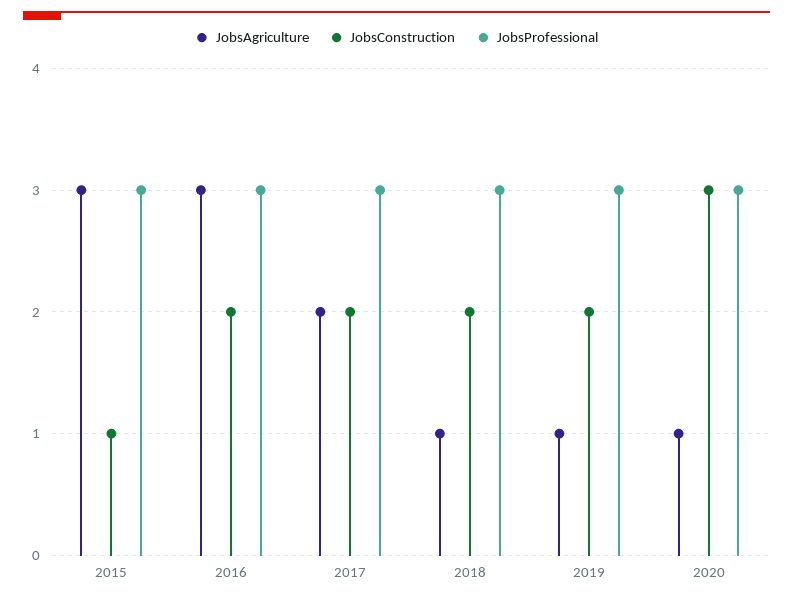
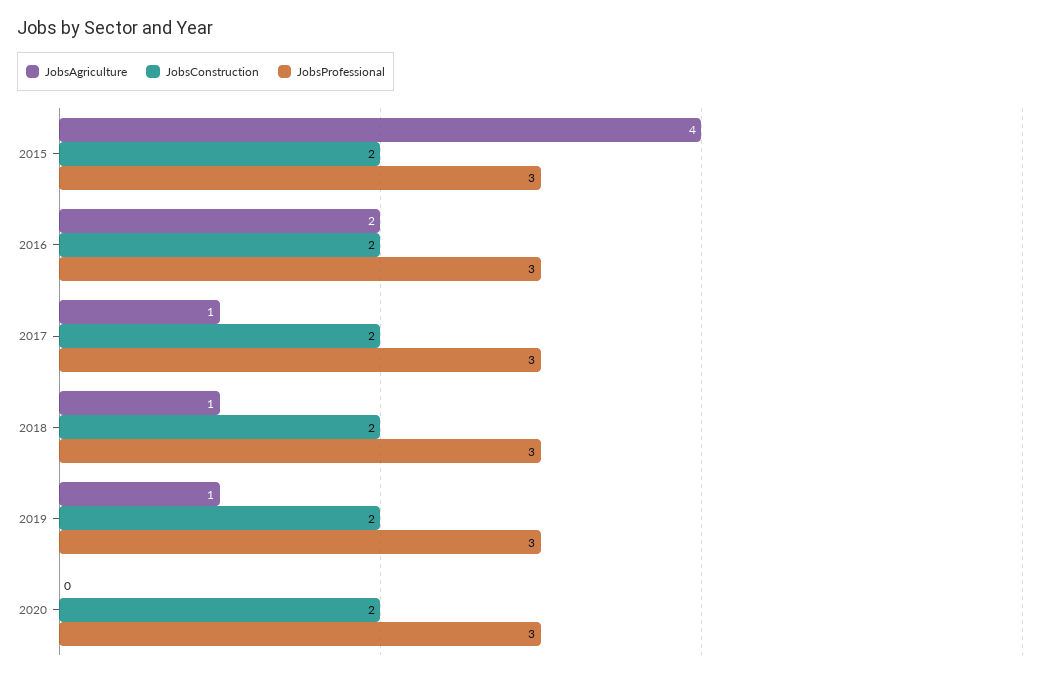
  {
    "JobsAgriculture": {
-     "2015": 3,
+     "2015": 4,
-     "2016": 3,
+     "2016": 2,
-     "2017": 2,
+     "2017": 1,
      "2018": 1,
      "2019": 1,
-     "2020": 1
+     "2020": 0
    },
    "JobsConstruction": {
-     "2015": 1,
+     "2015": 2,
      "2016": 2,
      "2017": 2,
      "2018": 2,
      "2019": 2,
-     "2020": 3
+     "2020": 2
    },
    "JobsProfessional": {
      "2015": 3,
      "2016": 3,
      "2017": 3,
      "2018": 3,
      "2019": 3,
      "2020": 3
    }
  }

